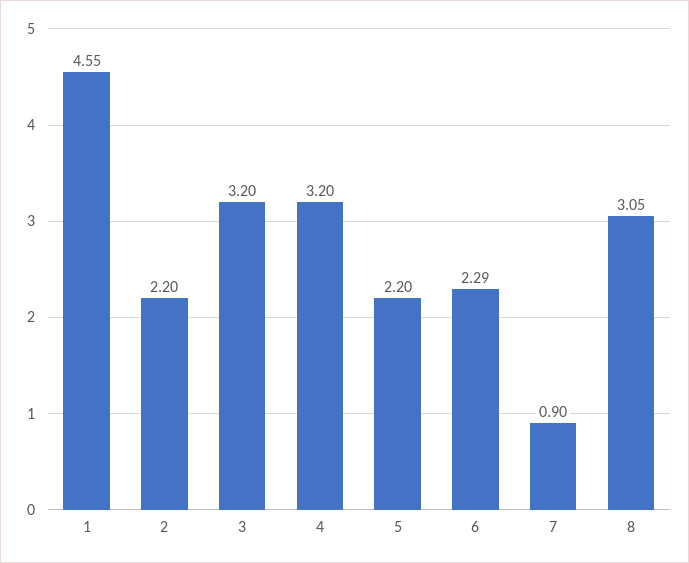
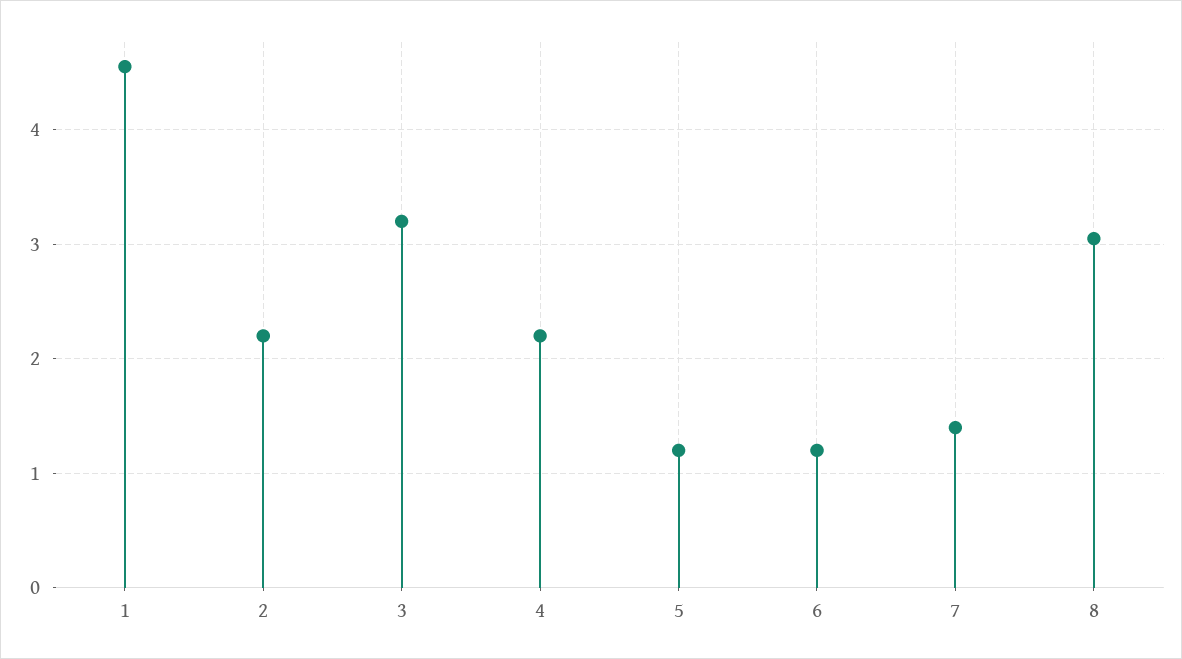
  {
    "1": 4.55,
    "2": 2.2,
    "3": 3.2,
-   "4": 3.2,
+   "4": 2.2,
-   "5": 2.2,
+   "5": 1.2,
-   "6": 2.29,
+   "6": 1.2,
-   "7": 0.9,
+   "7": 1.4,
    "8": 3.05
  }

